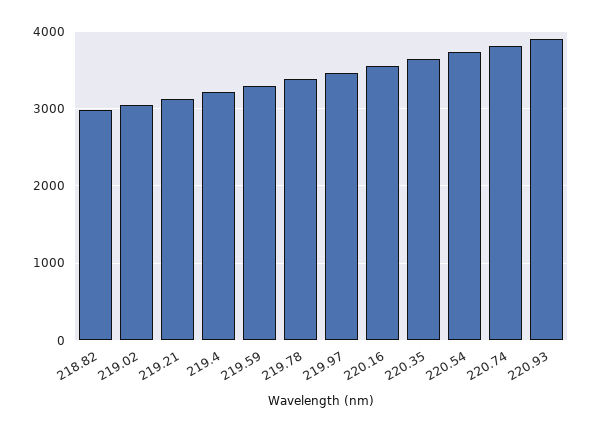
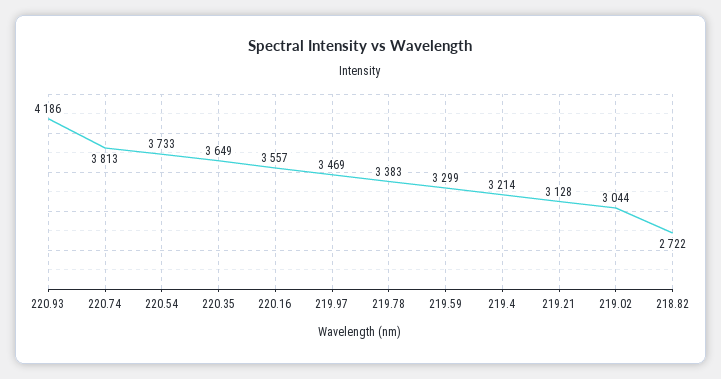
  {
-   "218.82": 3000,
+   "218.82": 2722,
    "219.02": 3044,
    "219.21": 3128,
    "219.4": 3214,
    "219.59": 3299,
    "219.78": 3383,
    "219.97": 3469,
    "220.16": 3557,
    "220.35": 3649,
    "220.54": 3733,
    "220.74": 3813,
-   "220.93": 3900
+   "220.93": 4186
  }

